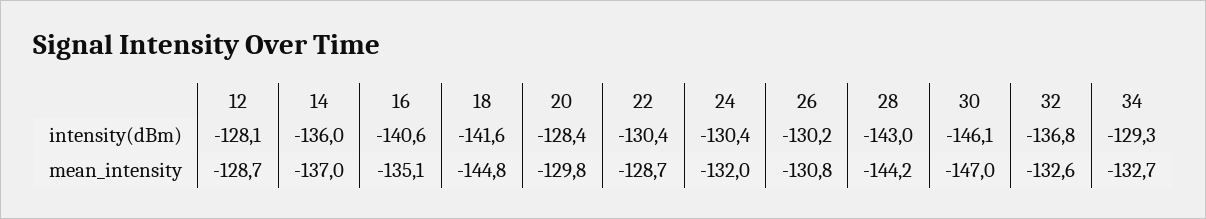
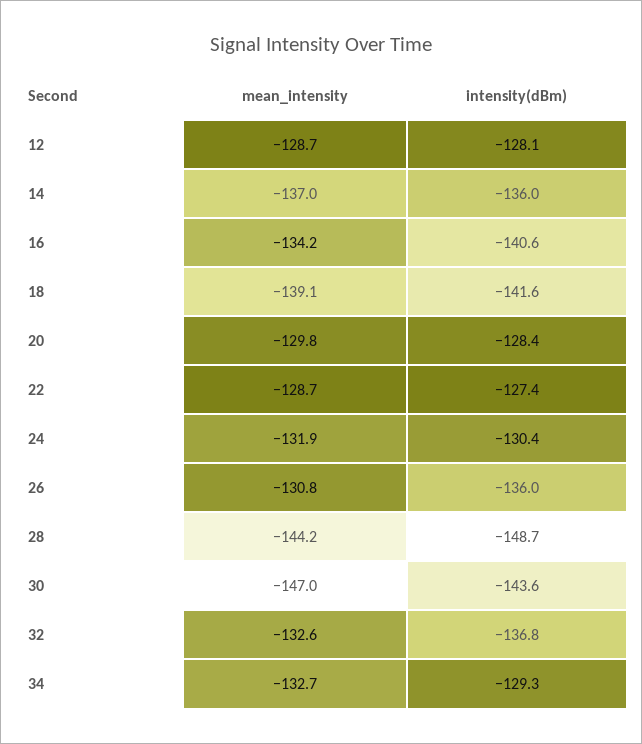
  {
    "12": {
      "intensity(dBm)": -128.1,
      "mean_intensity": -128.7
    },
    "14": {
      "intensity(dBm)": -136,
      "mean_intensity": -137
    },
    "16": {
      "intensity(dBm)": -140.6,
-     "mean_intensity": -135.1
+     "mean_intensity": -134.2
    },
    "18": {
      "intensity(dBm)": -141.6,
-     "mean_intensity": -144.8
+     "mean_intensity": -139.1
    },
    "20": {
      "intensity(dBm)": -128.4,
      "mean_intensity": -129.8
    },
    "22": {
-     "intensity(dBm)": -130.4,
+     "intensity(dBm)": -127.4,
      "mean_intensity": -128.7
    },
    "24": {
      "intensity(dBm)": -130.4,
-     "mean_intensity": -132
+     "mean_intensity": -131.9
    },
    "26": {
-     "intensity(dBm)": -130.2,
+     "intensity(dBm)": -136,
      "mean_intensity": -130.8
    },
    "28": {
-     "intensity(dBm)": -143,
+     "intensity(dBm)": -148.7,
      "mean_intensity": -144.2
    },
    "30": {
-     "intensity(dBm)": -146.1,
+     "intensity(dBm)": -143.6,
      "mean_intensity": -147
    },
    "32": {
      "intensity(dBm)": -136.8,
      "mean_intensity": -132.6
    },
    "34": {
      "intensity(dBm)": -129.3,
      "mean_intensity": -132.7
    }
  }

